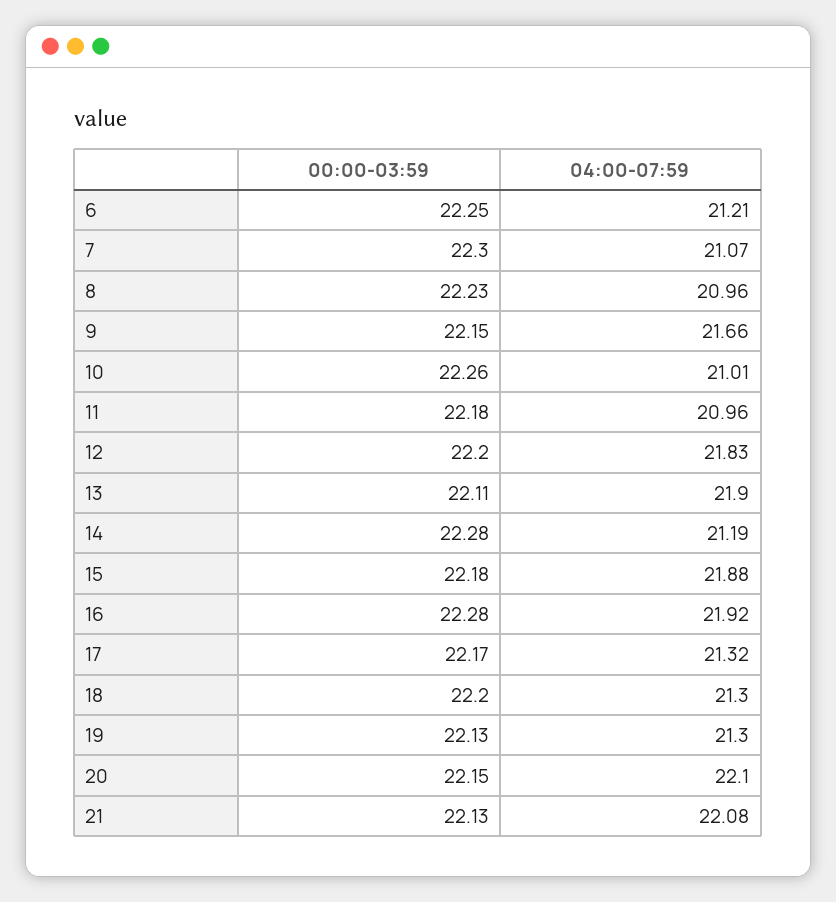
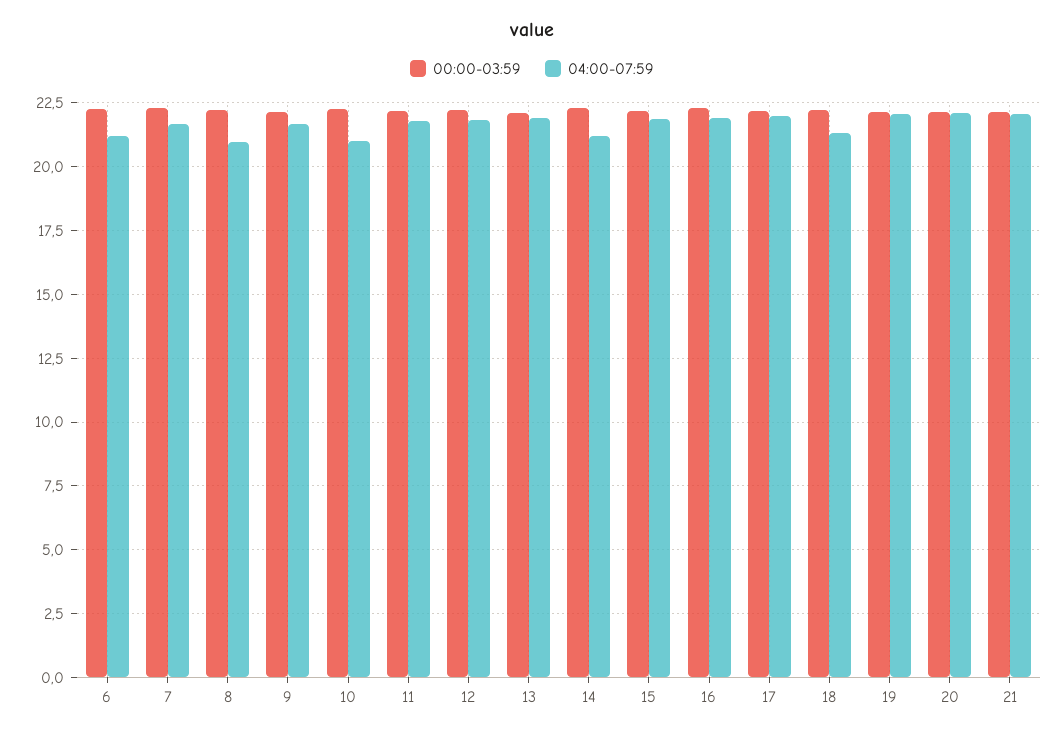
  {
    "00:00-03:59": {
      "6": 22.25,
      "7": 22.3,
      "8": 22.23,
      "9": 22.15,
      "10": 22.26,
      "11": 22.18,
      "12": 22.2,
      "13": 22.11,
      "14": 22.28,
      "15": 22.18,
      "16": 22.28,
      "17": 22.17,
      "18": 22.2,
      "19": 22.13,
      "20": 22.15,
      "21": 22.13
    },
    "04:00-07:59": {
      "6": 21.21,
-     "7": 21.07,
+     "7": 21.75,
      "8": 20.96,
      "9": 21.66,
      "10": 21.01,
-     "11": 20.96,
+     "11": 21.75,
      "12": 21.83,
      "13": 21.9,
      "14": 21.19,
      "15": 21.88,
      "16": 21.92,
-     "17": 21.32,
+     "17": 22,
      "18": 21.3,
-     "19": 21.3,
+     "19": 22,
      "20": 22.1,
      "21": 22.08
    }
  }

